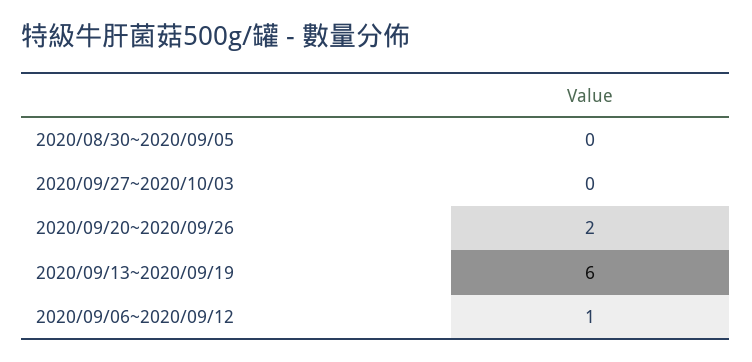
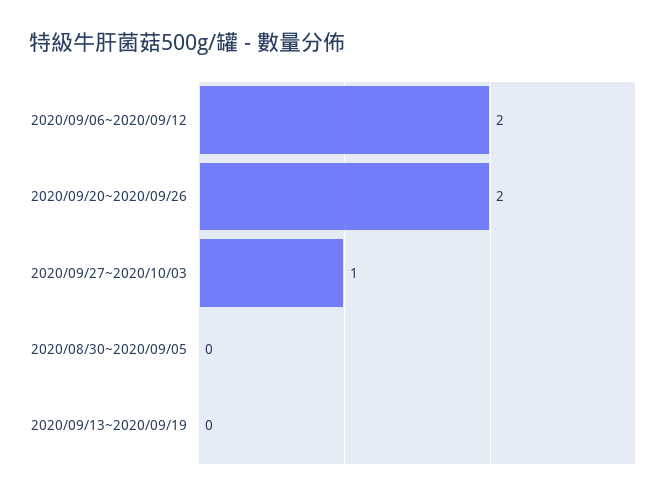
  {
    "2020/08/30~2020/09/05": 0,
-   "2020/09/27~2020/10/03": 0,
+   "2020/09/27~2020/10/03": 1,
    "2020/09/20~2020/09/26": 2,
-   "2020/09/13~2020/09/19": 6,
+   "2020/09/13~2020/09/19": 0,
-   "2020/09/06~2020/09/12": 1
+   "2020/09/06~2020/09/12": 2
  }

